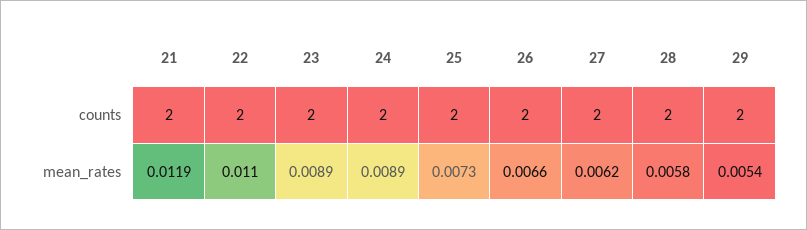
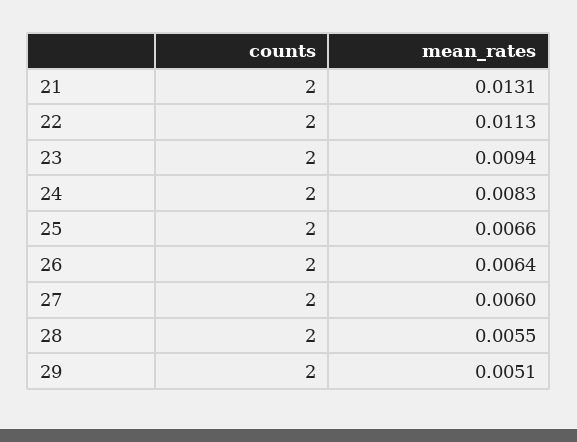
  {
    "21": {
      "counts": 2,
-     "mean_rates": 0.0119
+     "mean_rates": 0.0131
    },
    "22": {
      "counts": 2,
-     "mean_rates": 0.011
+     "mean_rates": 0.0113
    },
    "23": {
      "counts": 2,
-     "mean_rates": 0.0089
+     "mean_rates": 0.0094
    },
    "24": {
      "counts": 2,
-     "mean_rates": 0.0089
+     "mean_rates": 0.0083
    },
    "25": {
      "counts": 2,
-     "mean_rates": 0.0073
+     "mean_rates": 0.0066
    },
    "26": {
      "counts": 2,
-     "mean_rates": 0.0066
+     "mean_rates": 0.0064
    },
    "27": {
      "counts": 2,
-     "mean_rates": 0.0062
+     "mean_rates": 0.006
    },
    "28": {
      "counts": 2,
-     "mean_rates": 0.0058
+     "mean_rates": 0.0055
    },
    "29": {
      "counts": 2,
-     "mean_rates": 0.0054
+     "mean_rates": 0.0051
    }
  }

